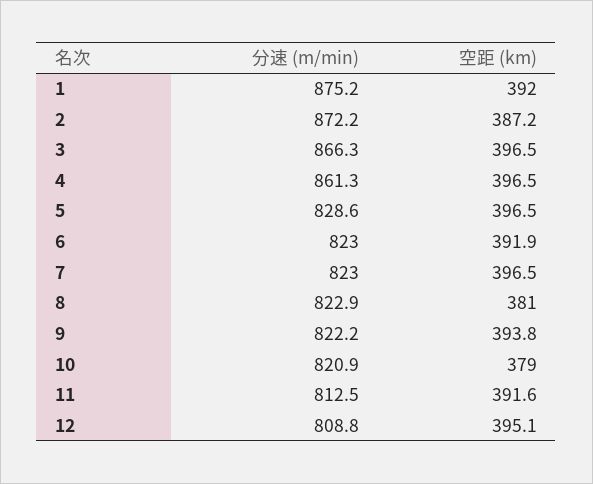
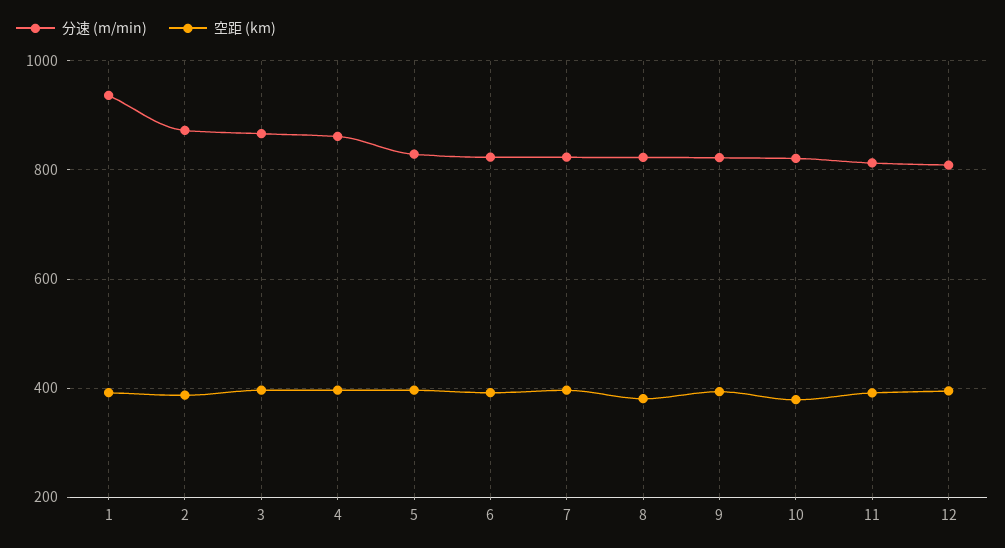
  {
    "分速 (m/min)": {
-     "1": 875.2,
+     "1": 940,
      "2": 872.2,
      "3": 866.3,
      "4": 861.3,
      "5": 828.6,
      "6": 823,
      "7": 823,
      "8": 822.9,
      "9": 822.2,
      "10": 820.9,
      "11": 812.5,
      "12": 808.8
    },
    "空距 (km)": {
      "1": 392,
      "2": 387.2,
      "3": 396.5,
      "4": 396.5,
      "5": 396.5,
      "6": 391.9,
      "7": 396.5,
      "8": 381,
      "9": 393.8,
      "10": 379,
      "11": 391.6,
      "12": 395.1
    }
  }

